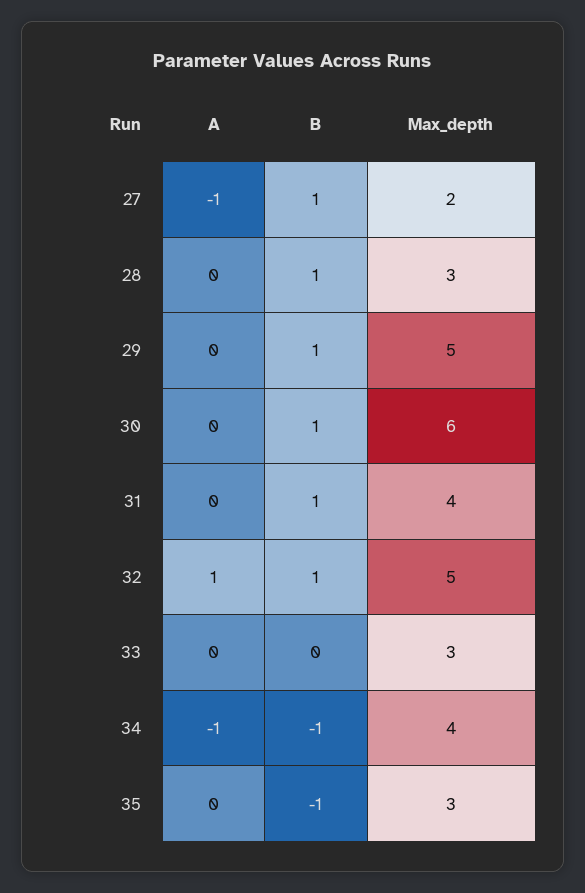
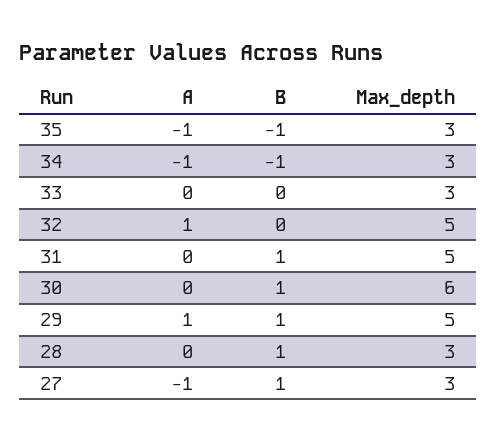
  {
    "A": {
      "27": -1,
      "28": 0,
-     "29": 0,
+     "29": 1,
      "30": 0,
      "31": 0,
      "32": 1,
      "33": 0,
      "34": -1,
-     "35": 0
+     "35": -1
    },
    "B": {
      "27": 1,
      "28": 1,
      "29": 1,
      "30": 1,
      "31": 1,
-     "32": 1,
+     "32": 0,
      "33": 0,
      "34": -1,
      "35": -1
    },
    "Max_depth": {
-     "27": 2,
+     "27": 3,
      "28": 3,
      "29": 5,
      "30": 6,
-     "31": 4,
+     "31": 5,
      "32": 5,
      "33": 3,
-     "34": 4,
+     "34": 3,
      "35": 3
    }
  }

